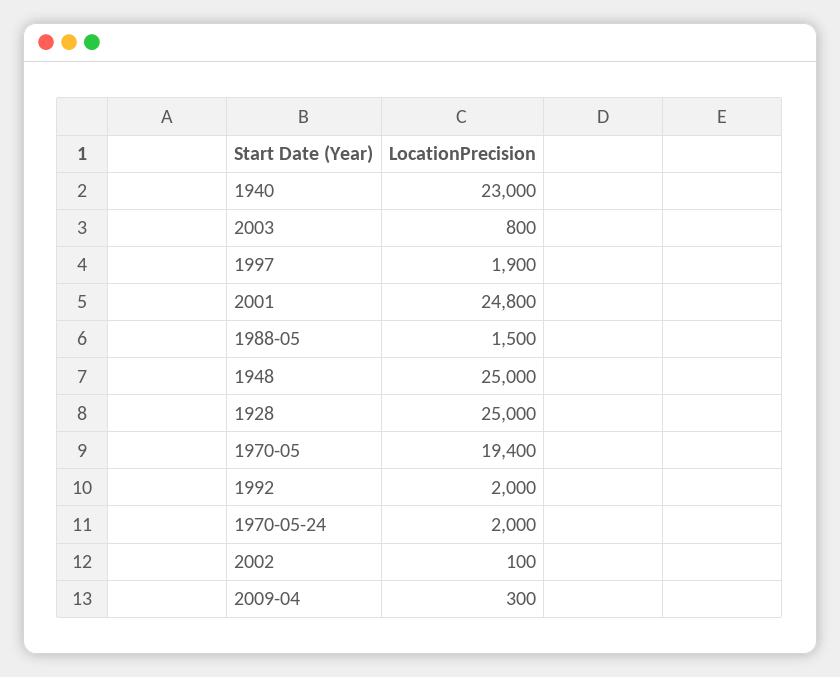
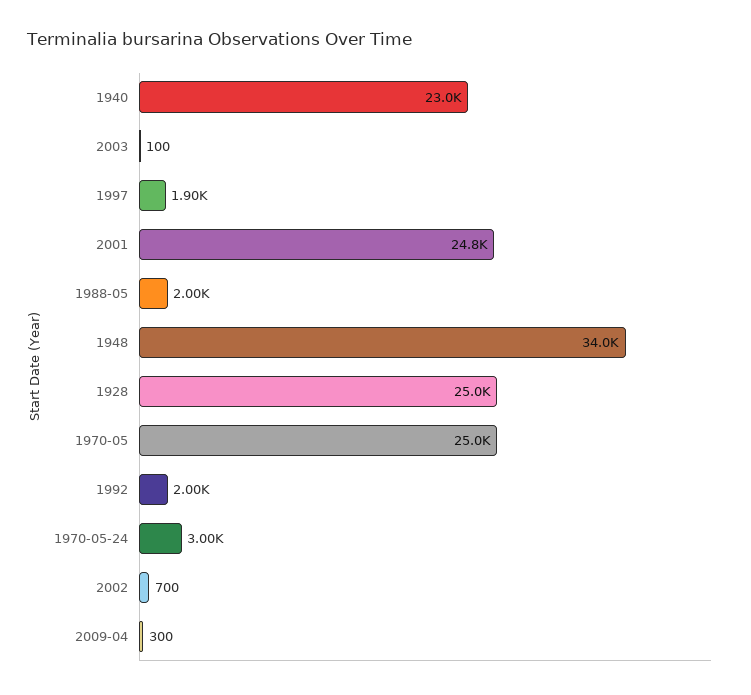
  {
    "1940": 23000,
-   "2003": 800,
+   "2003": 100,
    "1997": 1900,
    "2001": 24800,
-   "1988-05": 1500,
+   "1988-05": 2000,
-   "1948": 25000,
+   "1948": 34000,
    "1928": 25000,
-   "1970-05": 19400,
+   "1970-05": 25000,
    "1992": 2000,
-   "1970-05-24": 2000,
+   "1970-05-24": 3000,
-   "2002": 100,
+   "2002": 700,
    "2009-04": 300
  }

